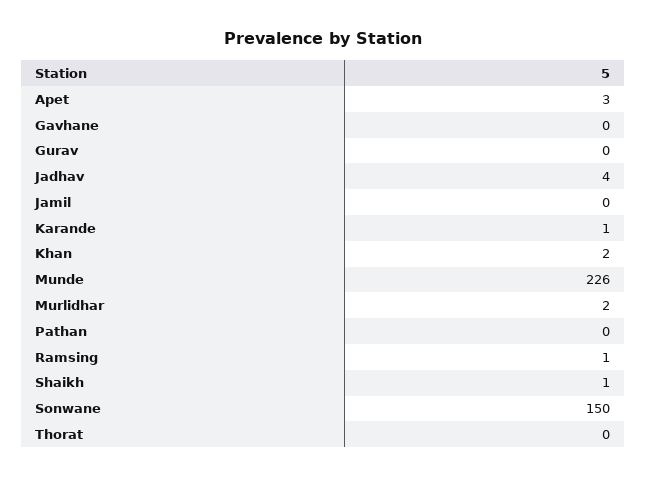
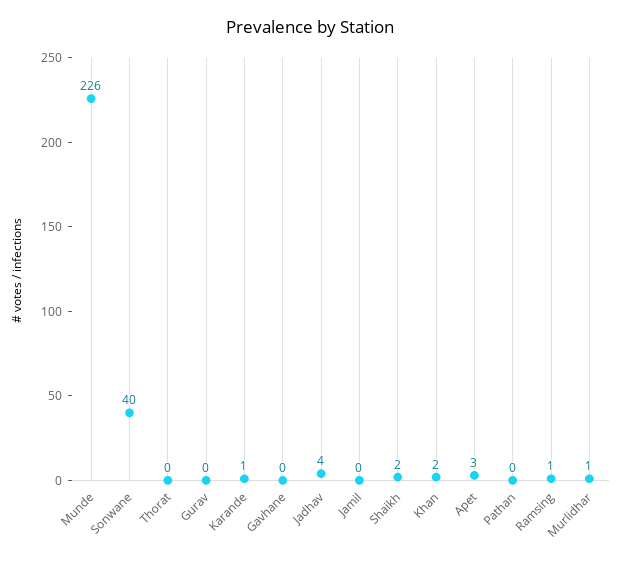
  {
    "Apet": 3,
    "Gavhane": 0,
    "Gurav": 0,
    "Jadhav": 4,
    "Jamil": 0,
    "Karande": 1,
    "Khan": 2,
    "Munde": 226,
-   "Murlidhar": 2,
+   "Murlidhar": 1,
    "Pathan": 0,
    "Ramsing": 1,
-   "Shaikh": 1,
+   "Shaikh": 2,
-   "Sonwane": 150,
+   "Sonwane": 40,
    "Thorat": 0
  }

